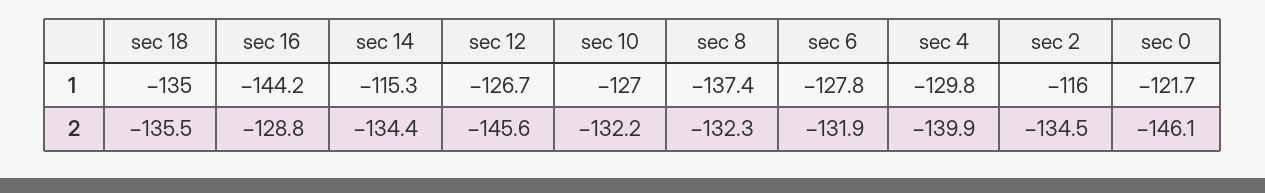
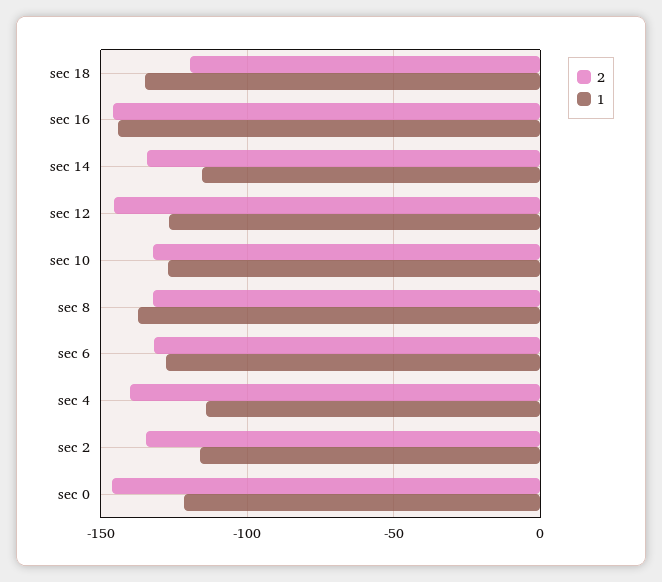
  {
    "1": {
      "sec 18": -135,
      "sec 16": -144.2,
      "sec 14": -115.3,
      "sec 12": -126.7,
      "sec 10": -127,
      "sec 8": -137.4,
      "sec 6": -127.8,
-     "sec 4": -129.8,
+     "sec 4": -115,
      "sec 2": -116,
      "sec 0": -121.7
    },
    "2": {
-     "sec 18": -135.5,
+     "sec 18": -120,
-     "sec 16": -128.8,
+     "sec 16": -145,
      "sec 14": -134.4,
      "sec 12": -145.6,
      "sec 10": -132.2,
      "sec 8": -132.3,
      "sec 6": -131.9,
      "sec 4": -139.9,
      "sec 2": -134.5,
      "sec 0": -146.1
    }
  }

